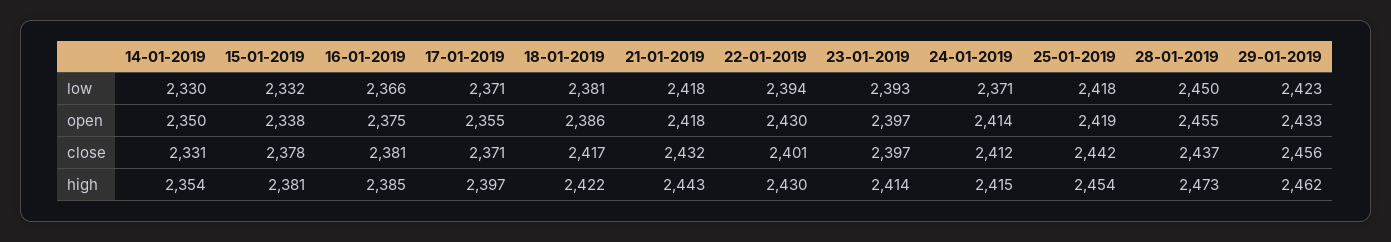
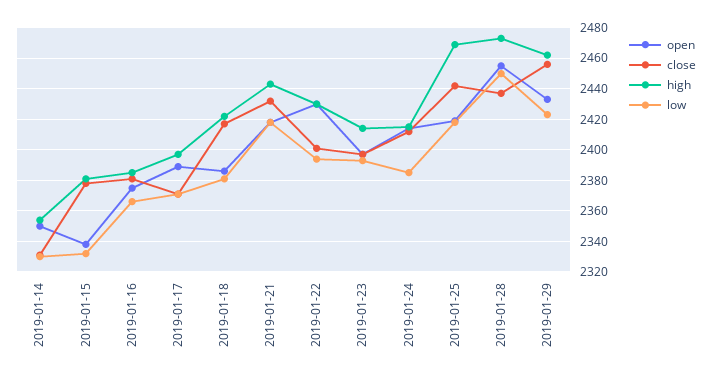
  {
    "low": {
      "14-01-2019": 2330,
      "15-01-2019": 2332,
      "16-01-2019": 2366,
      "17-01-2019": 2371,
      "18-01-2019": 2381,
      "21-01-2019": 2418,
      "22-01-2019": 2394,
      "23-01-2019": 2393,
-     "24-01-2019": 2371,
+     "24-01-2019": 2385,
      "25-01-2019": 2418,
      "28-01-2019": 2450,
      "29-01-2019": 2423
    },
    "open": {
      "14-01-2019": 2350,
      "15-01-2019": 2338,
      "16-01-2019": 2375,
-     "17-01-2019": 2355,
+     "17-01-2019": 2390,
      "18-01-2019": 2386,
      "21-01-2019": 2418,
      "22-01-2019": 2430,
      "23-01-2019": 2397,
      "24-01-2019": 2414,
      "25-01-2019": 2419,
      "28-01-2019": 2455,
      "29-01-2019": 2433
    },
    "close": {
      "14-01-2019": 2331,
      "15-01-2019": 2378,
      "16-01-2019": 2381,
      "17-01-2019": 2371,
      "18-01-2019": 2417,
      "21-01-2019": 2432,
      "22-01-2019": 2401,
      "23-01-2019": 2397,
      "24-01-2019": 2412,
      "25-01-2019": 2442,
      "28-01-2019": 2437,
      "29-01-2019": 2456
    },
    "high": {
      "14-01-2019": 2354,
      "15-01-2019": 2381,
      "16-01-2019": 2385,
      "17-01-2019": 2397,
      "18-01-2019": 2422,
      "21-01-2019": 2443,
      "22-01-2019": 2430,
      "23-01-2019": 2414,
      "24-01-2019": 2415,
-     "25-01-2019": 2454,
+     "25-01-2019": 2470,
      "28-01-2019": 2473,
      "29-01-2019": 2462
    }
  }

